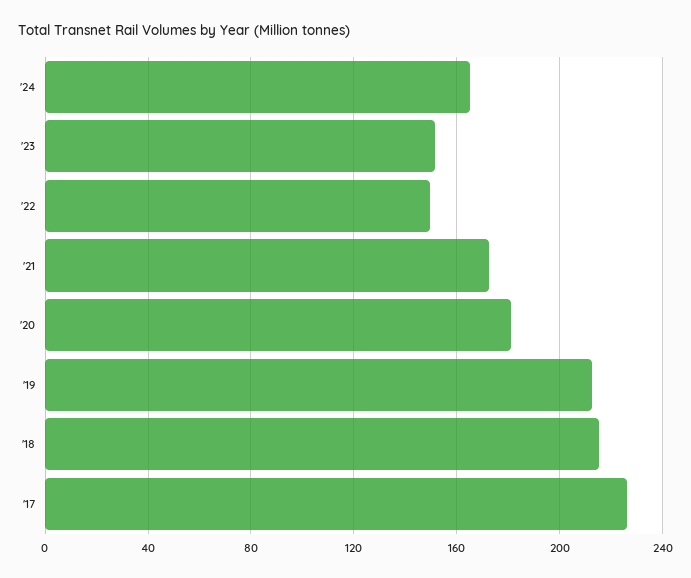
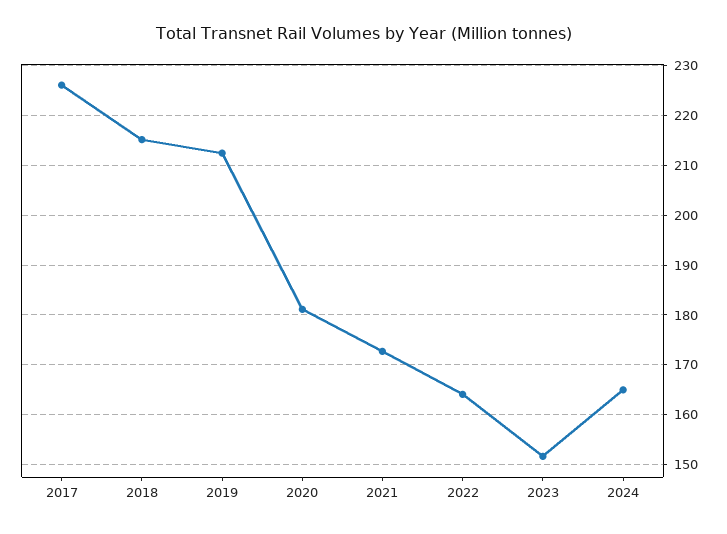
  {
    "'24": 166,
    "'23": 152,
-   "'22": 150,
+   "'22": 164,
    "'21": 172,
    "'20": 182,
    "'19": 212,
    "'18": 216,
    "'17": 226
  }

